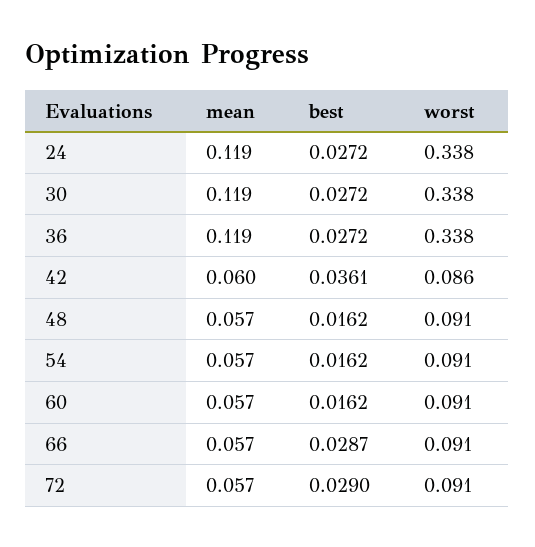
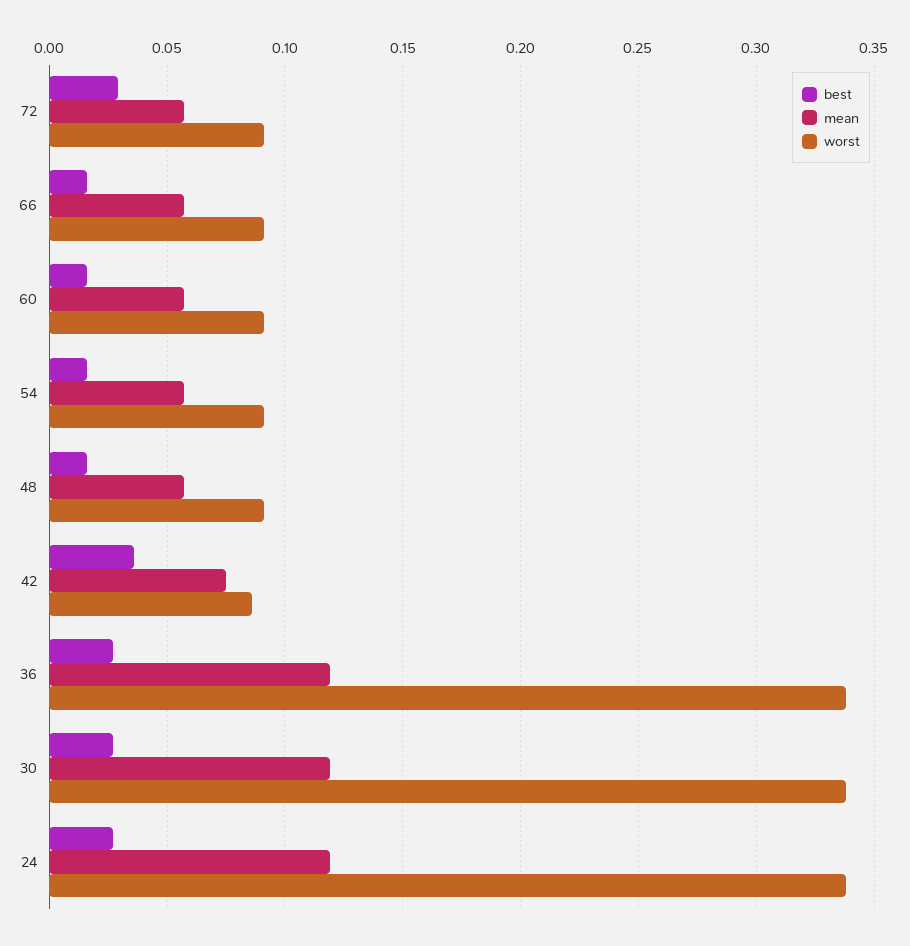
  {
    "mean": {
      "24": 0.119,
      "30": 0.119,
      "36": 0.119,
-     "42": 0.06,
+     "42": 0.075,
      "48": 0.057,
      "54": 0.057,
      "60": 0.057,
      "66": 0.057,
      "72": 0.057
    },
    "best": {
      "24": 0.0272,
      "30": 0.0272,
      "36": 0.0272,
      "42": 0.0361,
      "48": 0.0162,
      "54": 0.0162,
      "60": 0.0162,
-     "66": 0.0287,
+     "66": 0.015,
      "72": 0.029
    },
    "worst": {
      "24": 0.338,
      "30": 0.338,
      "36": 0.338,
      "42": 0.086,
      "48": 0.091,
      "54": 0.091,
      "60": 0.091,
      "66": 0.091,
      "72": 0.091
    }
  }

